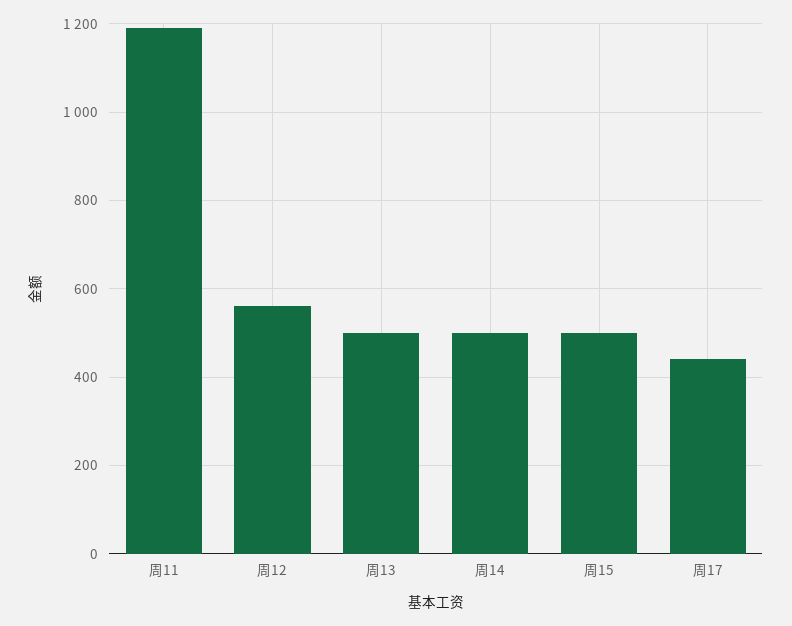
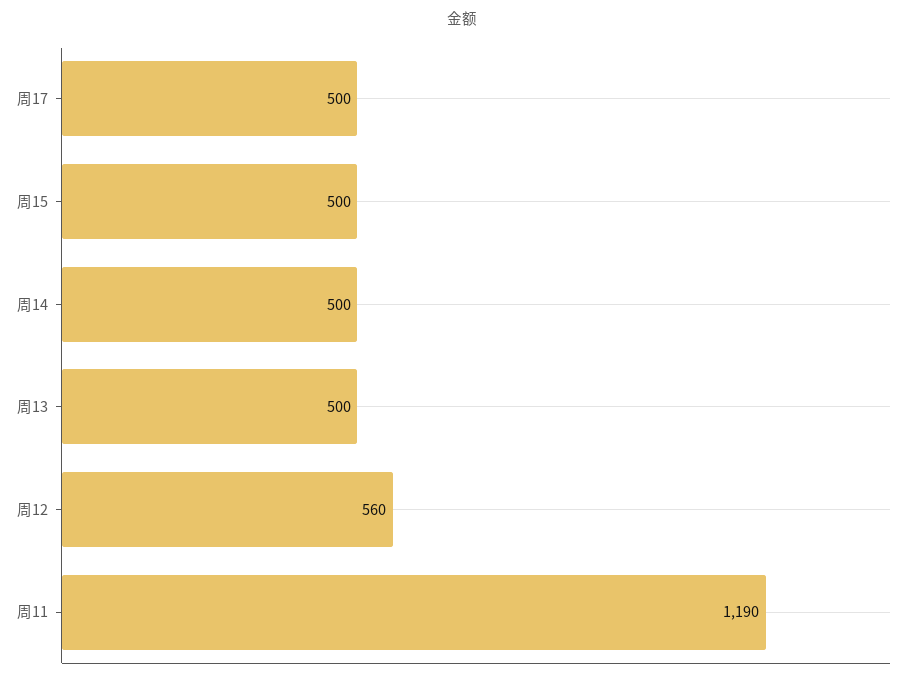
  {
    "周11": 1190,
    "周12": 560,
    "周13": 500,
    "周14": 500,
    "周15": 500,
-   "周17": 440
+   "周17": 500
  }

